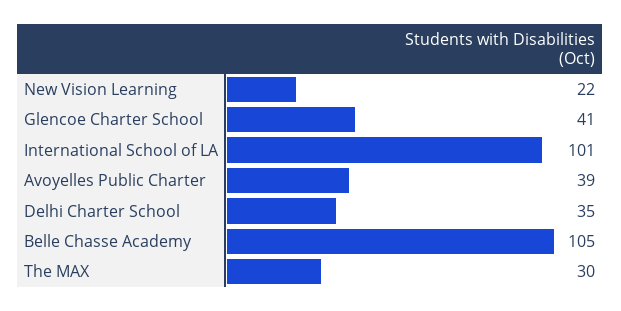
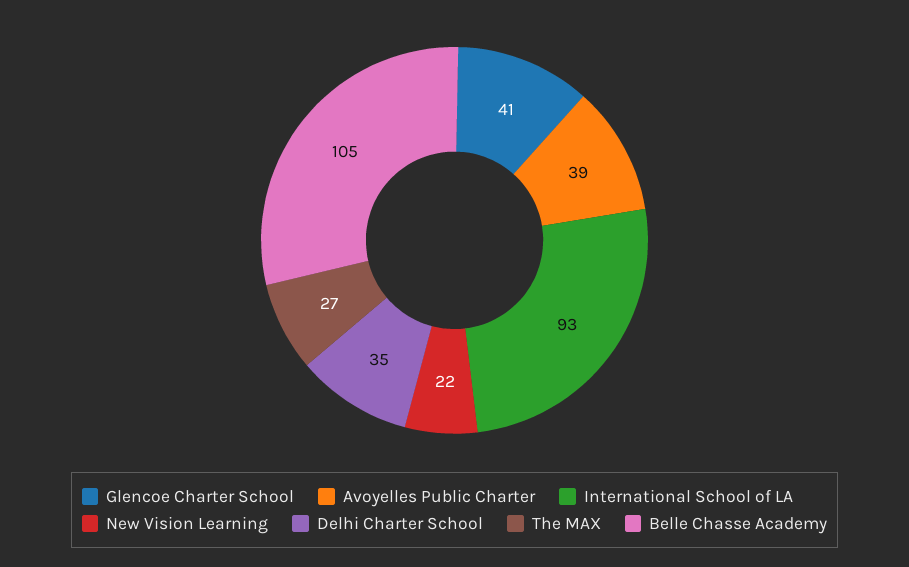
  {
    "New Vision Learning": 22,
    "Glencoe Charter School": 41,
-   "International School of LA": 101,
+   "International School of LA": 93,
    "Avoyelles Public Charter": 39,
    "Delhi Charter School": 35,
    "Belle Chasse Academy": 105,
-   "The MAX": 30
+   "The MAX": 27
  }

